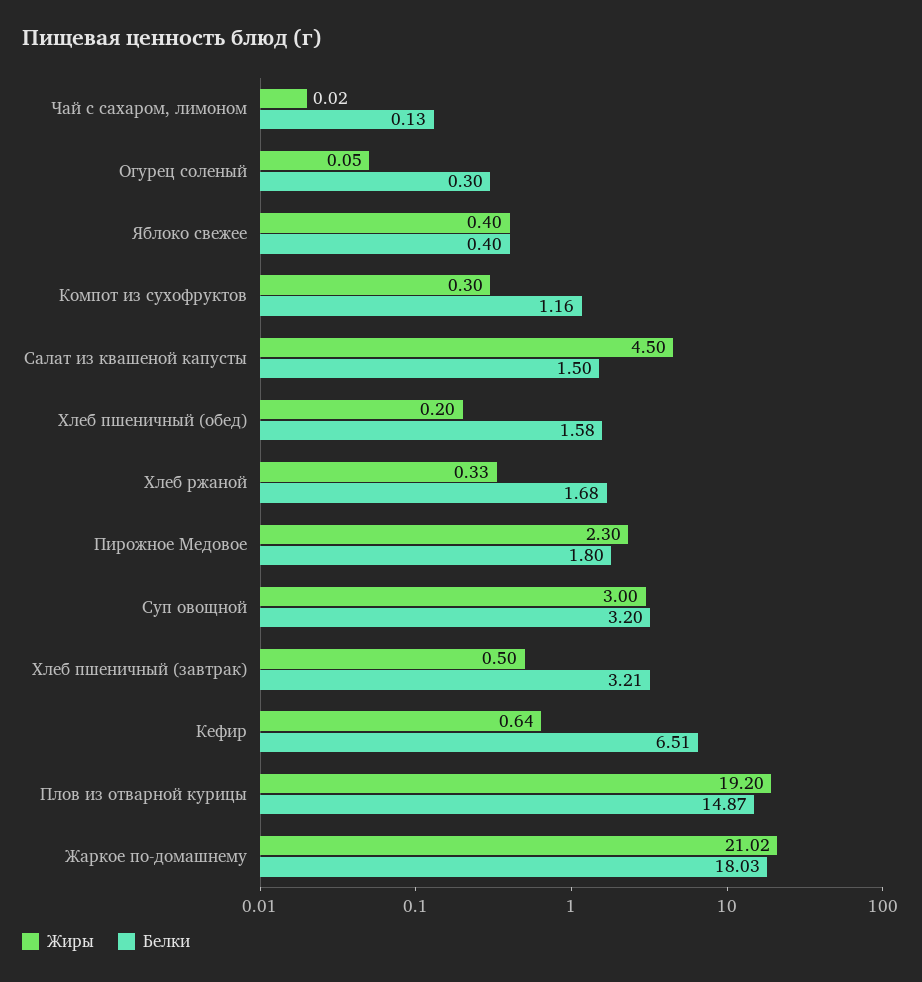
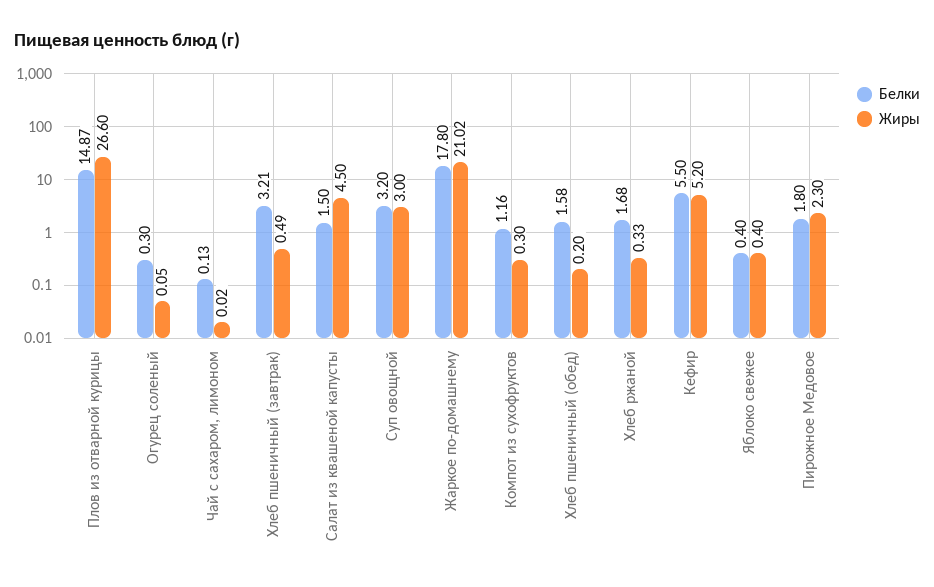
  {
    "Жиры": {
      "Чай с сахаром, лимоном": 0.02,
      "Огурец соленый": 0.05,
      "Яблоко свежее": 0.4,
      "Компот из сухофруктов": 0.3,
      "Салат из квашеной капусты": 4.5,
      "Хлеб пшеничный (обед)": 0.2,
      "Хлеб ржаной": 0.33,
      "Пирожное Медовое": 2.3,
      "Суп овощной": 3,
-     "Хлеб пшеничный (завтрак)": 0.5,
+     "Хлеб пшеничный (завтрак)": 0.49,
-     "Кефир": 0.64,
+     "Кефир": 5.2,
-     "Плов из отварной курицы": 19.2,
+     "Плов из отварной курицы": 26.6,
      "Жаркое по-домашнему": 21.02
    },
    "Белки": {
      "Чай с сахаром, лимоном": 0.13,
      "Огурец соленый": 0.3,
      "Яблоко свежее": 0.4,
      "Компот из сухофруктов": 1.16,
      "Салат из квашеной капусты": 1.5,
      "Хлеб пшеничный (обед)": 1.58,
      "Хлеб ржаной": 1.68,
      "Пирожное Медовое": 1.8,
      "Суп овощной": 3.2,
      "Хлеб пшеничный (завтрак)": 3.21,
-     "Кефир": 6.51,
+     "Кефир": 5.5,
      "Плов из отварной курицы": 14.87,
-     "Жаркое по-домашнему": 18.03
+     "Жаркое по-домашнему": 17.8
    }
  }

